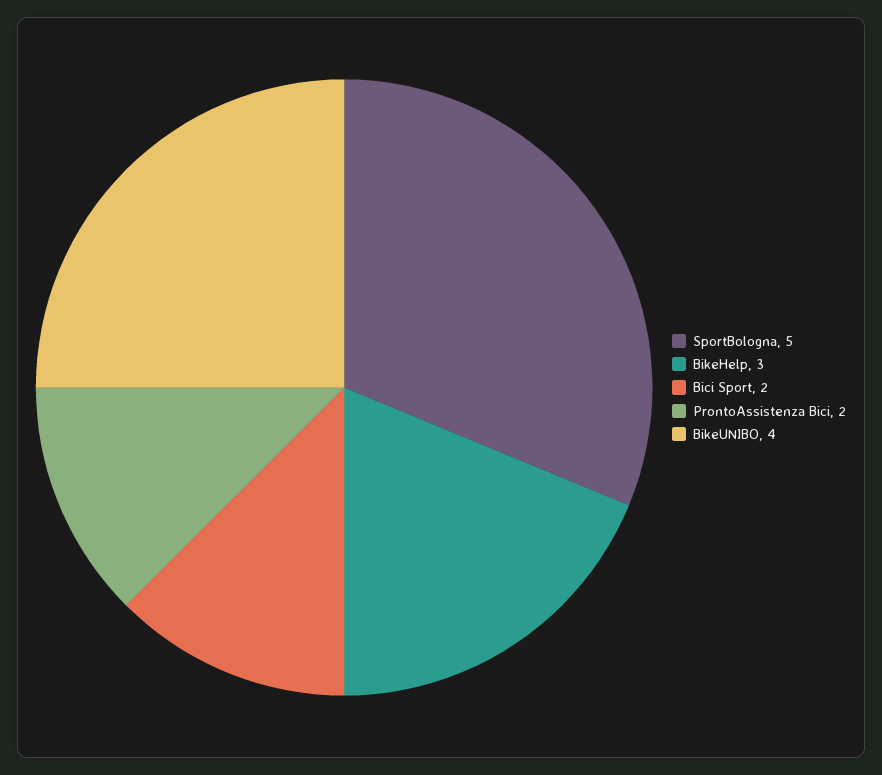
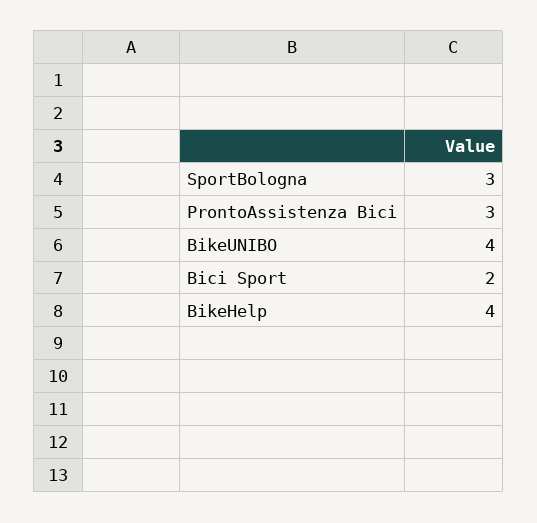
  {
-   "SportBologna": 5,
+   "SportBologna": 3,
-   "BikeHelp": 3,
+   "BikeHelp": 4,
    "Bici Sport": 2,
-   "ProntoAssistenza Bici": 2,
+   "ProntoAssistenza Bici": 3,
    "BikeUNIBO": 4
  }

